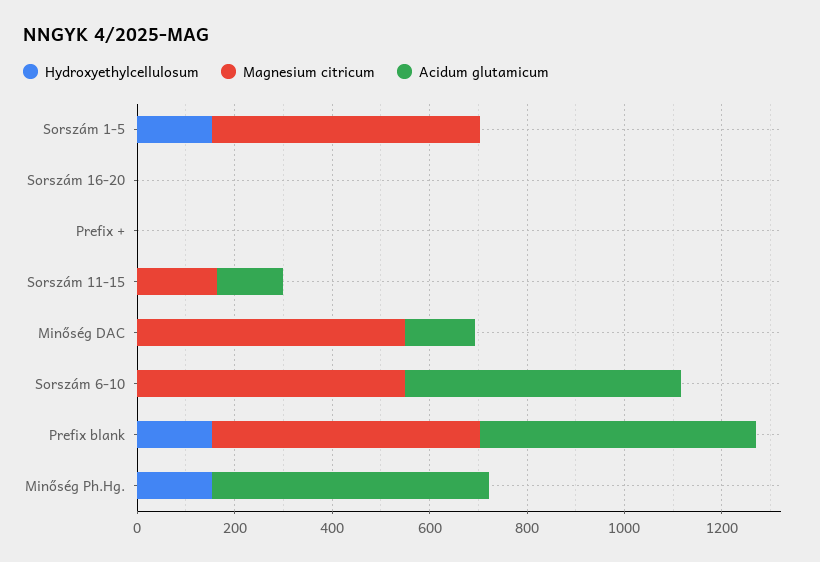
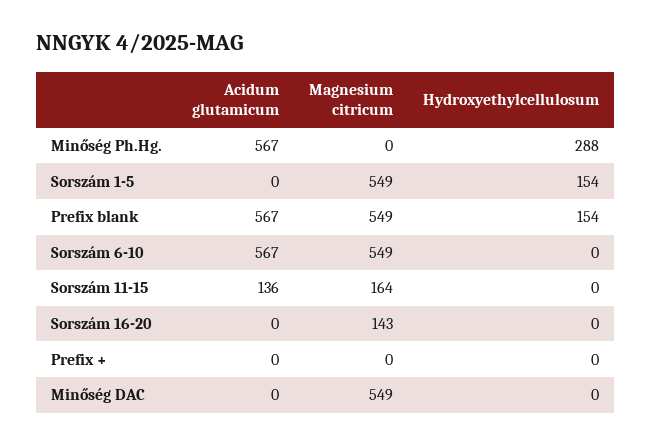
  {
    "Hydroxyethylcellulosum": {
      "Sorszám 1-5": 154,
      "Sorszám 16-20": 0,
      "Prefix +": 0,
      "Sorszám 11-15": 0,
      "Minőség DAC": 0,
      "Sorszám 6-10": 0,
      "Prefix blank": 154,
-     "Minőség Ph.Hg.": 150
+     "Minőség Ph.Hg.": 288
    },
    "Magnesium citricum": {
      "Sorszám 1-5": 549,
-     "Sorszám 16-20": 0,
+     "Sorszám 16-20": 143,
      "Prefix +": 0,
      "Sorszám 11-15": 164,
      "Minőség DAC": 549,
      "Sorszám 6-10": 549,
      "Prefix blank": 549,
      "Minőség Ph.Hg.": 0
    },
    "Acidum glutamicum": {
      "Sorszám 1-5": 0,
      "Sorszám 16-20": 0,
      "Prefix +": 0,
      "Sorszám 11-15": 136,
-     "Minőség DAC": 150,
+     "Minőség DAC": 0,
      "Sorszám 6-10": 567,
      "Prefix blank": 567,
      "Minőség Ph.Hg.": 567
    }
  }

